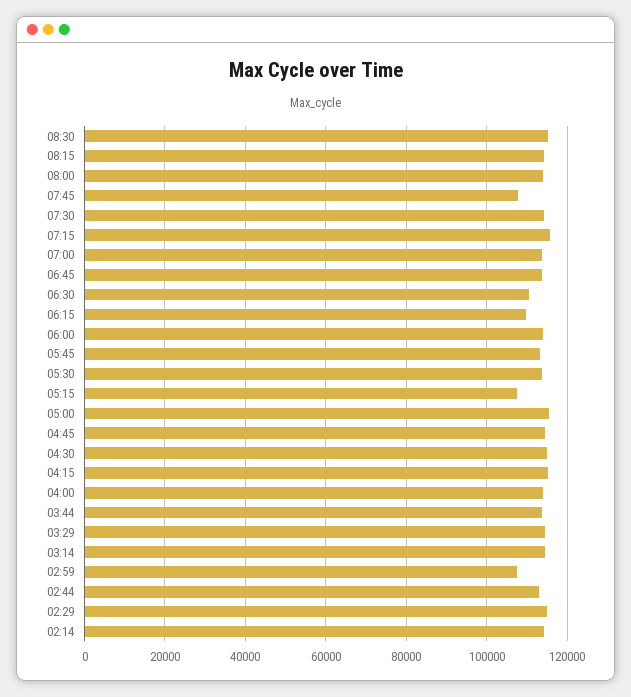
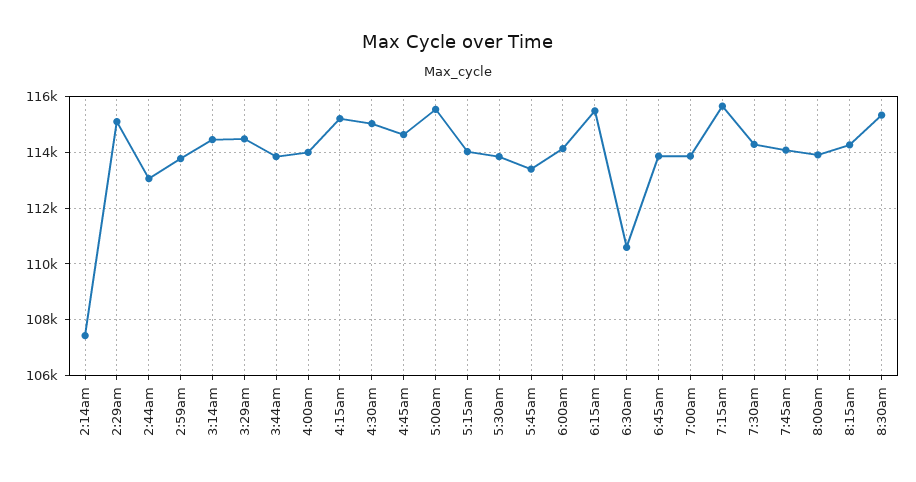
  {
    "08:30": 115250,
    "08:15": 114250,
    "08:00": 114000,
-   "07:45": 108000,
+   "07:45": 114000,
    "07:30": 114250,
    "07:15": 115750,
    "07:00": 113750,
    "06:45": 113750,
    "06:30": 110500,
-   "06:15": 110000,
+   "06:15": 115500,
    "06:00": 114250,
    "05:45": 113500,
    "05:30": 113750,
-   "05:15": 108000,
+   "05:15": 114000,
    "05:00": 115500,
    "04:45": 114750,
    "04:30": 115000,
    "04:15": 115250,
    "04:00": 114000,
    "03:44": 113750,
    "03:29": 114500,
    "03:14": 114500,
-   "02:59": 108000,
+   "02:59": 113750,
    "02:44": 113000,
    "02:29": 115000,
-   "02:14": 114000
+   "02:14": 107500
  }

